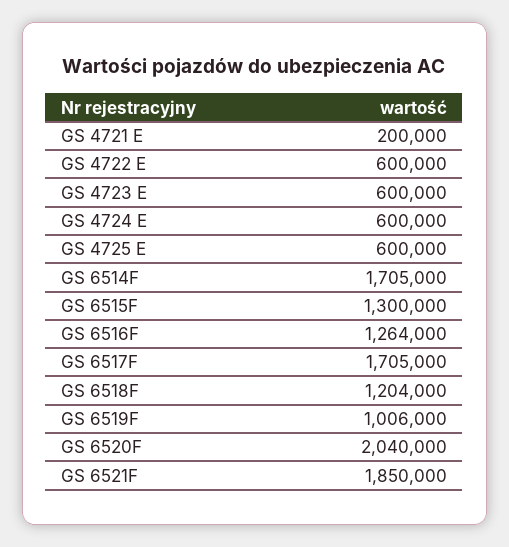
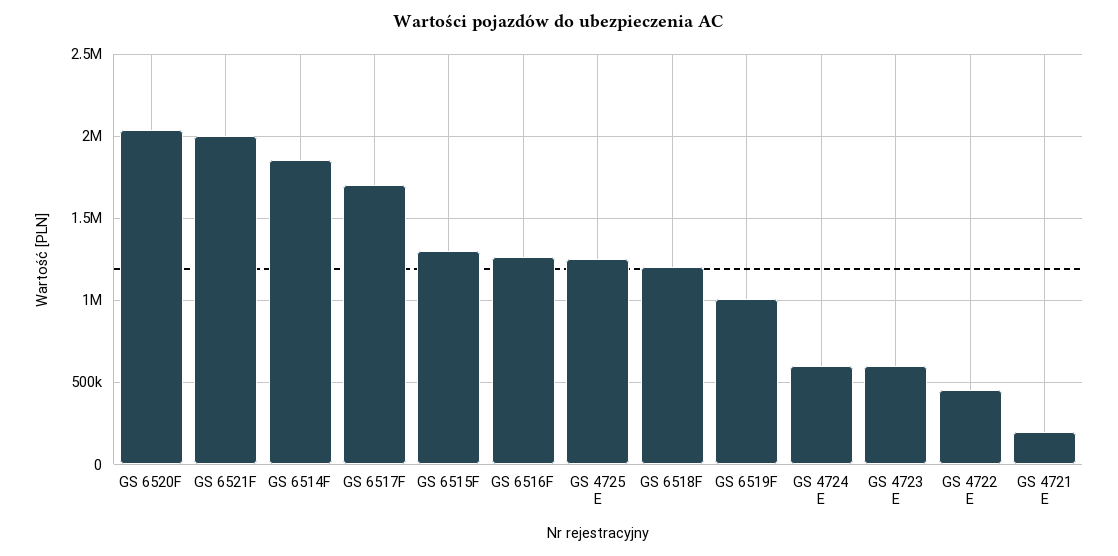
  {
    "GS 4721 E": 200000,
-   "GS 4722 E": 600000,
+   "GS 4722 E": 450000,
    "GS 4723 E": 600000,
    "GS 4724 E": 600000,
-   "GS 4725 E": 600000,
+   "GS 4725 E": 1250000,
-   "GS 6514F": 1705000,
+   "GS 6514F": 1850000,
    "GS 6515F": 1300000,
    "GS 6516F": 1264000,
    "GS 6517F": 1705000,
    "GS 6518F": 1204000,
    "GS 6519F": 1006000,
    "GS 6520F": 2040000,
-   "GS 6521F": 1850000
+   "GS 6521F": 2000000
  }

